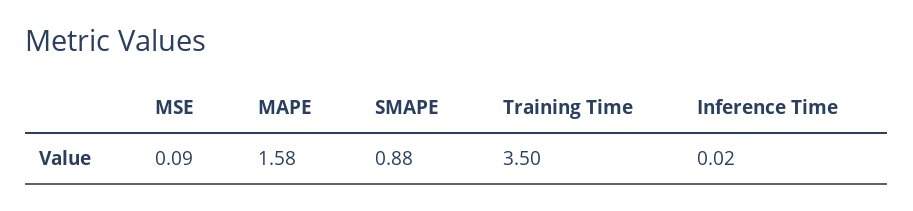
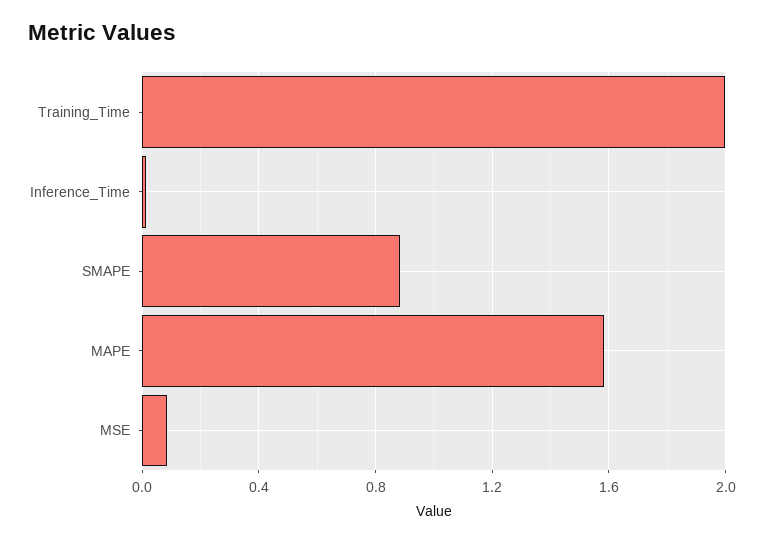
  {
    "MSE": 0.09,
    "MAPE": 1.58,
    "SMAPE": 0.88,
-   "Training Time": 3.5,
+   "Training Time": 2,
    "Inference Time": 0.02
  }

